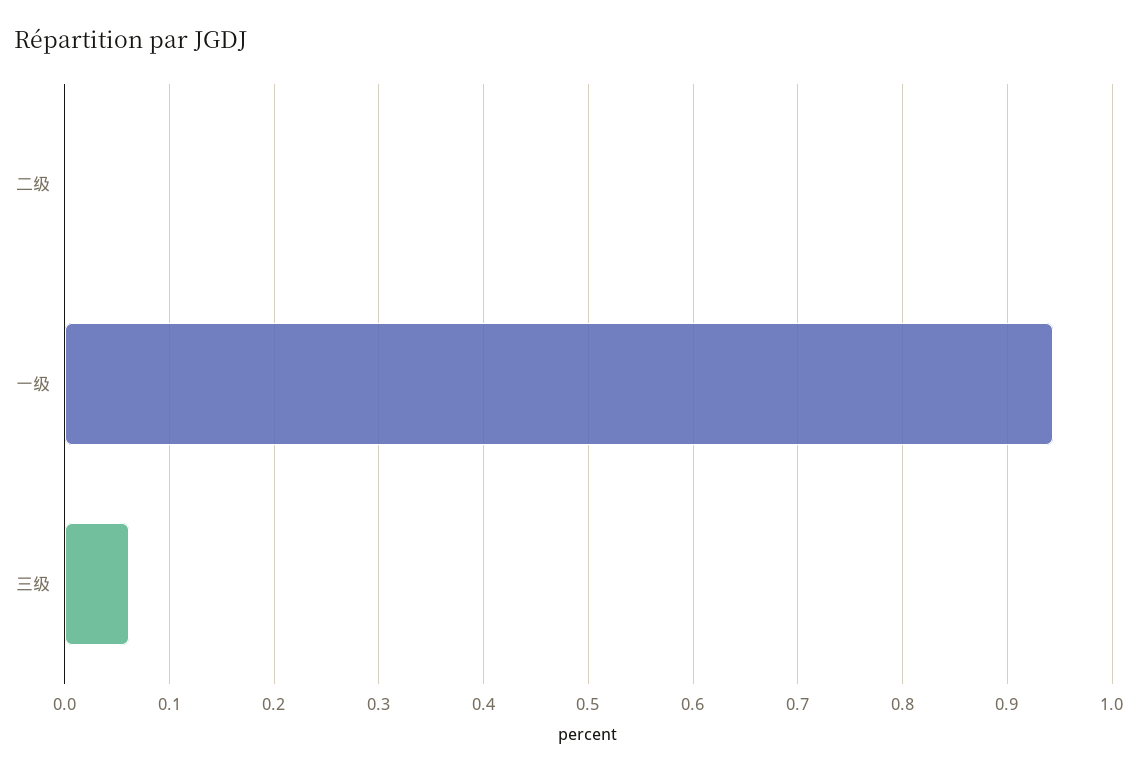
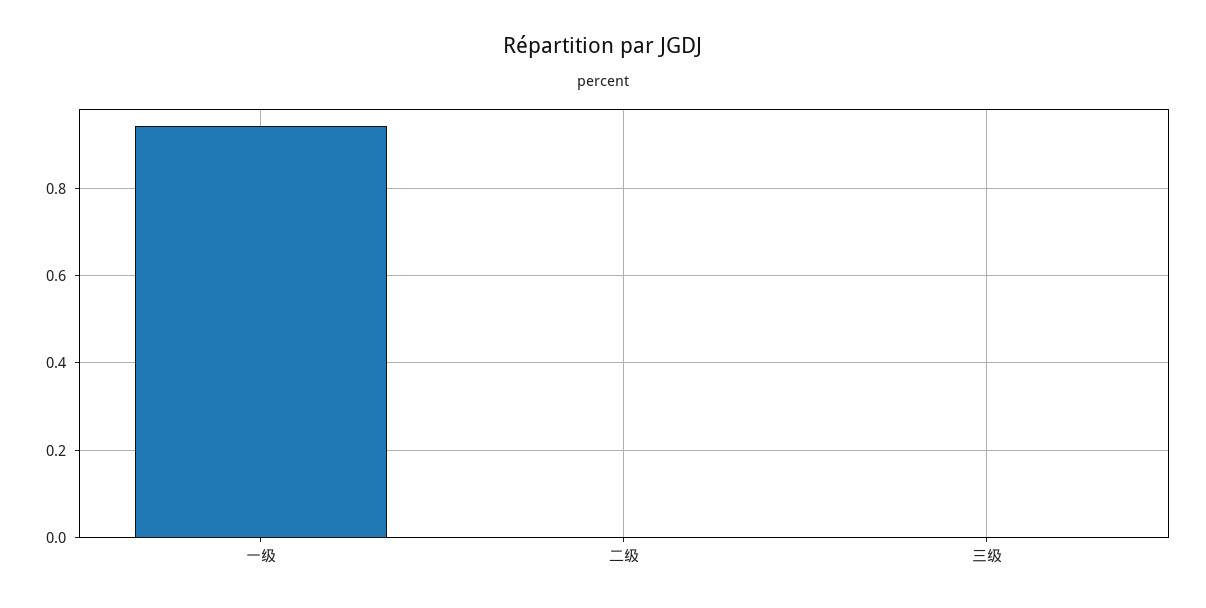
  {
    "二级": 0,
    "一级": 0.94,
-   "三级": 0.06
+   "三级": 0
  }

